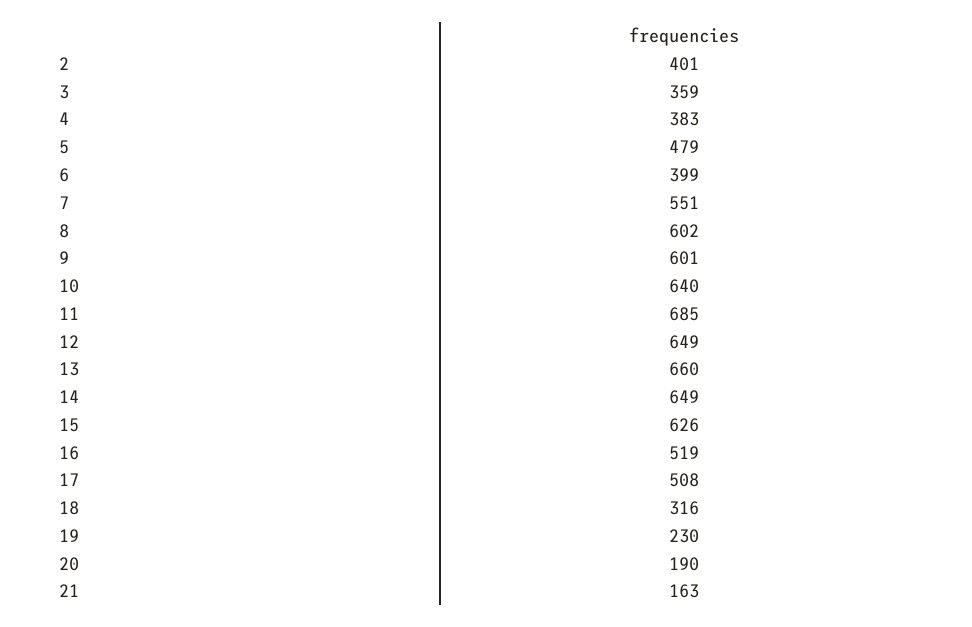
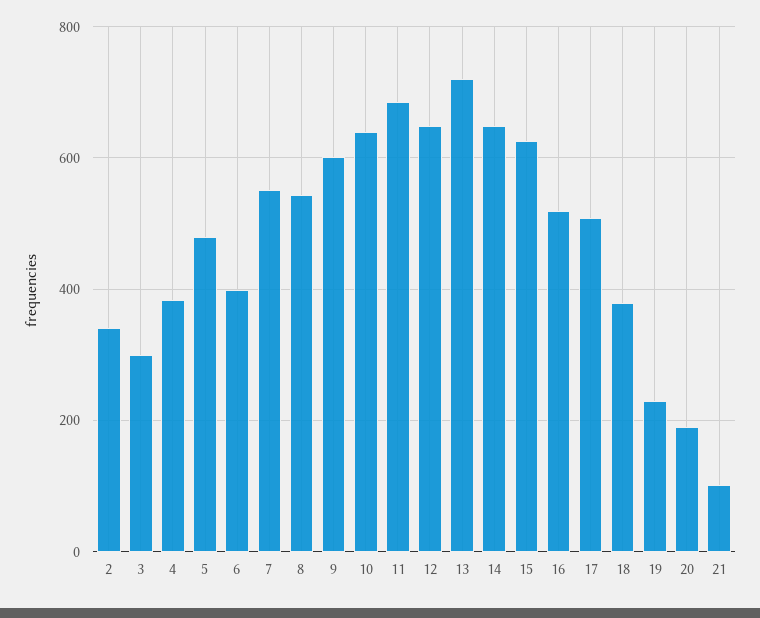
  {
-   "2": 401,
+   "2": 340,
-   "3": 359,
+   "3": 300,
    "4": 383,
    "5": 479,
    "6": 399,
    "7": 551,
-   "8": 602,
+   "8": 540,
    "9": 601,
    "10": 640,
    "11": 685,
    "12": 649,
-   "13": 660,
+   "13": 720,
    "14": 649,
    "15": 626,
    "16": 519,
    "17": 508,
-   "18": 316,
+   "18": 380,
    "19": 230,
    "20": 190,
-   "21": 163
+   "21": 100
  }

